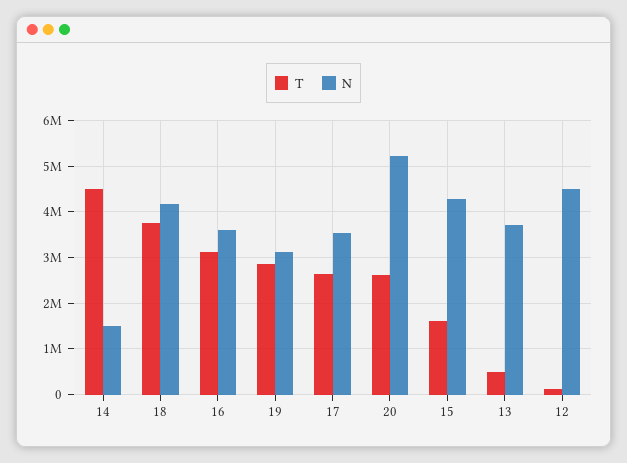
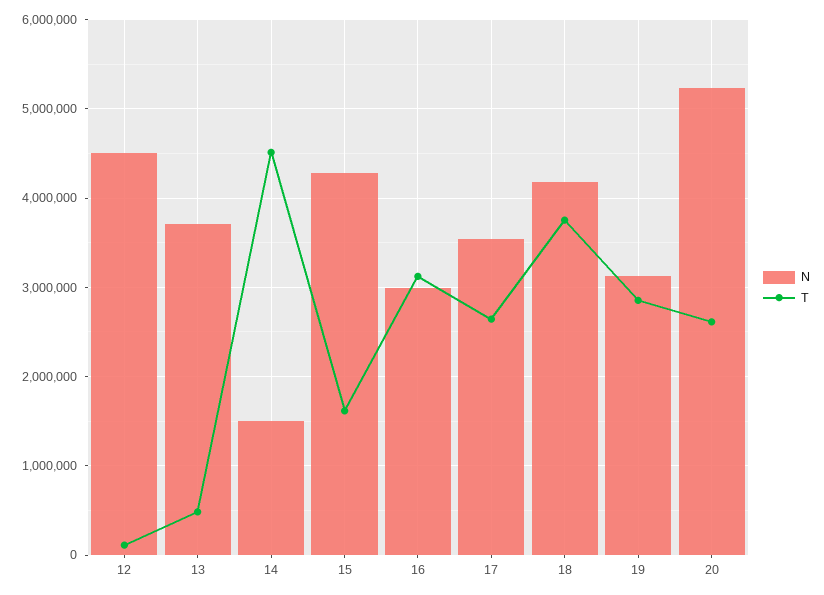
  {
    "T": {
      "14": 4500000,
      "18": 3800000,
      "16": 3100000,
      "19": 2900000,
      "17": 2600000,
      "20": 2600000,
      "15": 1600000,
      "13": 500000,
      "12": 100000
    },
    "N": {
      "14": 1500000,
      "18": 4200000,
-     "16": 3600000,
+     "16": 3000000,
      "19": 3100000,
      "17": 3500000,
      "20": 5200000,
      "15": 4300000,
      "13": 3700000,
      "12": 4500000
    }
  }

